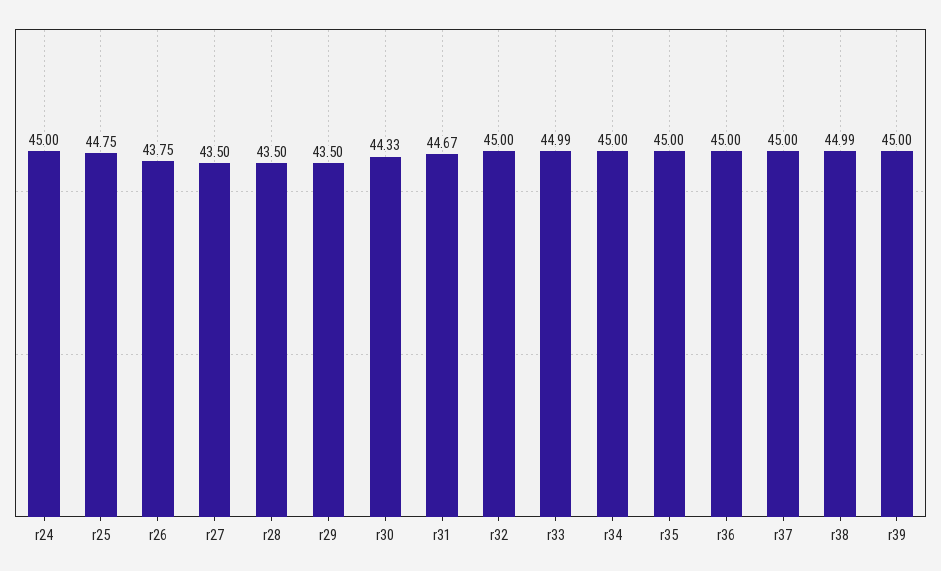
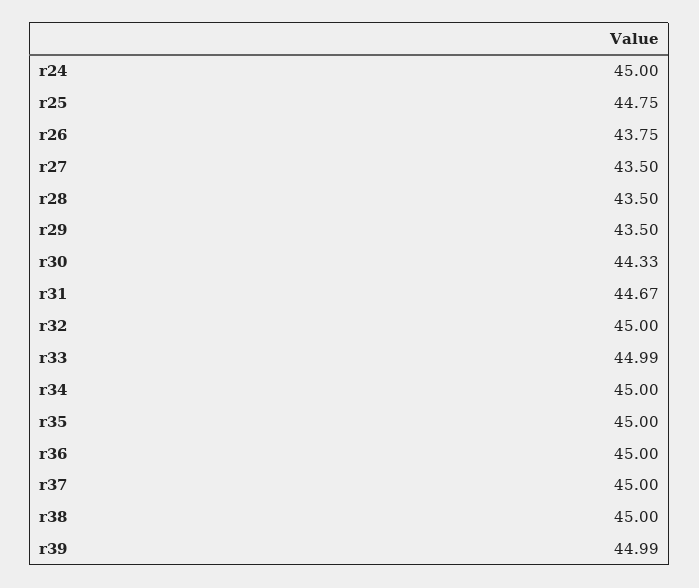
  {
    "r24": 45,
    "r25": 44.75,
    "r26": 43.75,
    "r27": 43.5,
    "r28": 43.5,
    "r29": 43.5,
    "r30": 44.33,
    "r31": 44.67,
    "r32": 45,
    "r33": 44.99,
    "r34": 45,
    "r35": 45,
    "r36": 45,
    "r37": 45,
-   "r38": 44.99,
+   "r38": 45,
-   "r39": 45
+   "r39": 44.99
  }

